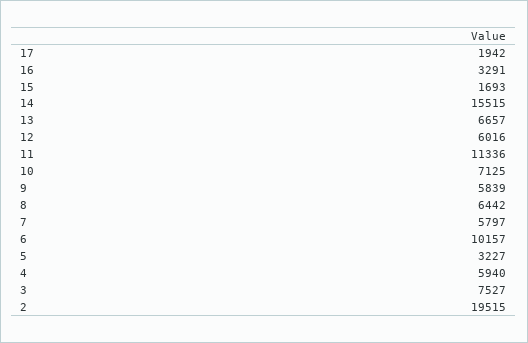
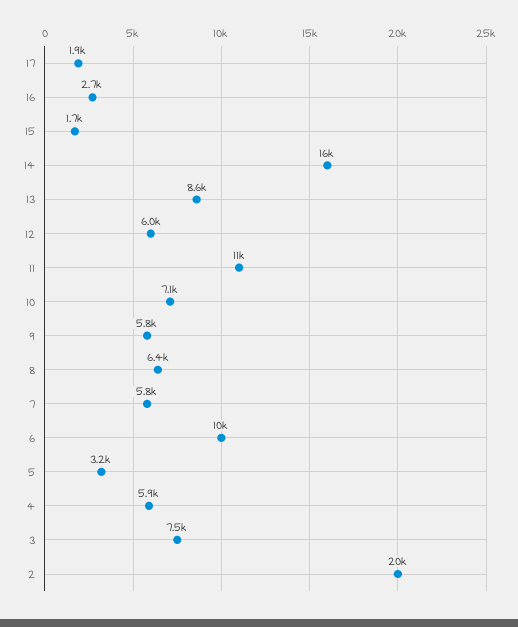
  {
    "17": 1942,
-   "16": 3291,
+   "16": 2700,
    "15": 1693,
    "14": 15515,
-   "13": 6657,
+   "13": 8600,
    "12": 6016,
    "11": 11336,
    "10": 7125,
    "9": 5839,
    "8": 6442,
    "7": 5797,
    "6": 10157,
    "5": 3227,
    "4": 5940,
    "3": 7527,
    "2": 19515
  }

